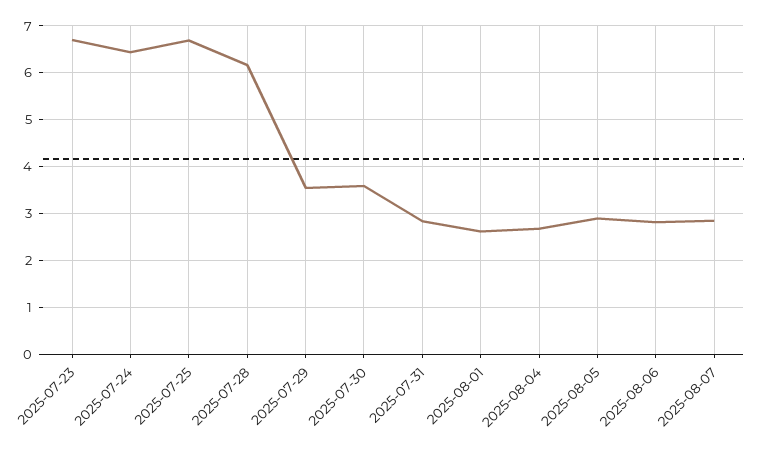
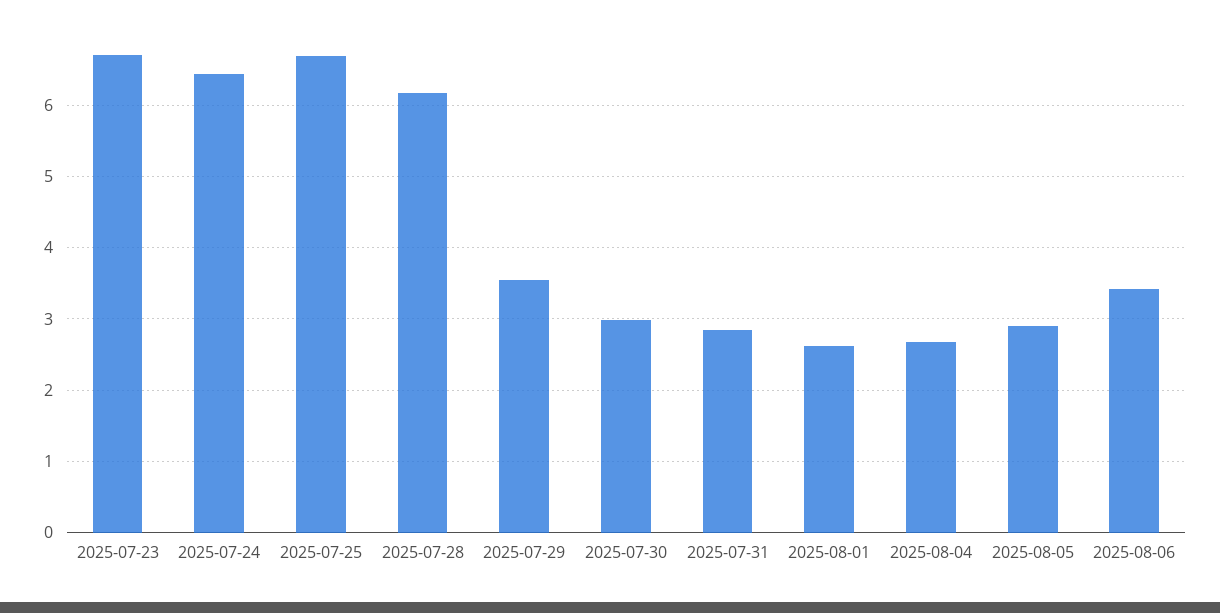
  {
    "2025-07-23": 6.7,
    "2025-07-24": 6.4,
    "2025-07-25": 6.7,
    "2025-07-28": 6.2,
    "2025-07-29": 3.6,
-   "2025-07-30": 3.6,
+   "2025-07-30": 3,
    "2025-07-31": 2.8,
    "2025-08-01": 2.6,
    "2025-08-04": 2.7,
    "2025-08-05": 2.9,
-   "2025-08-06": 2.8,
+   "2025-08-06": 3.4
-   "2025-08-07": 2.8
  }

